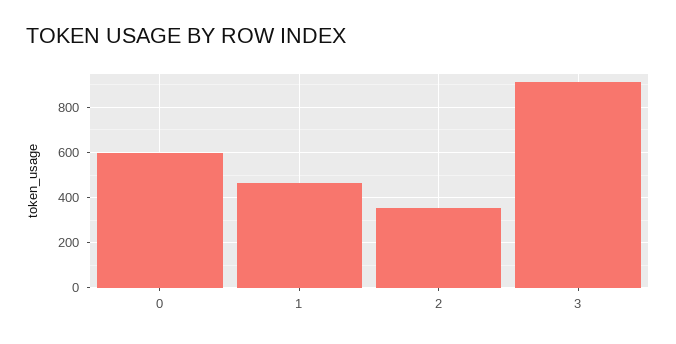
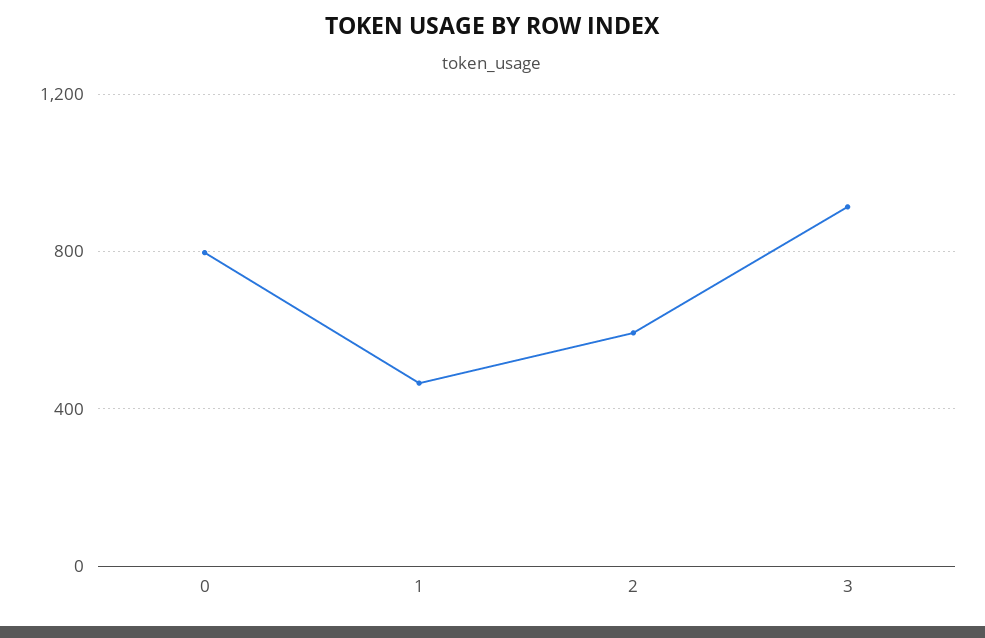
  {
-   "0": 600,
+   "0": 800,
    "1": 450,
-   "2": 350,
+   "2": 600,
    "3": 900
  }

